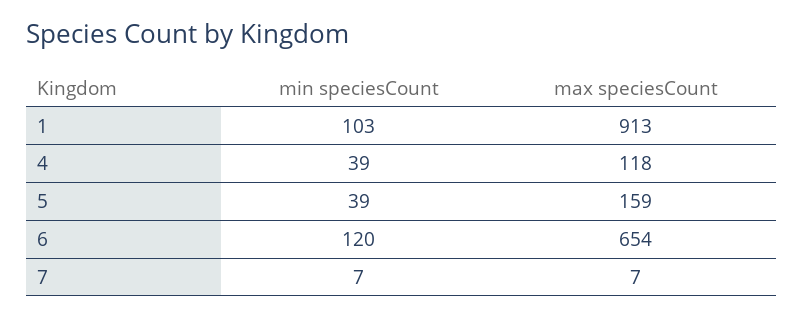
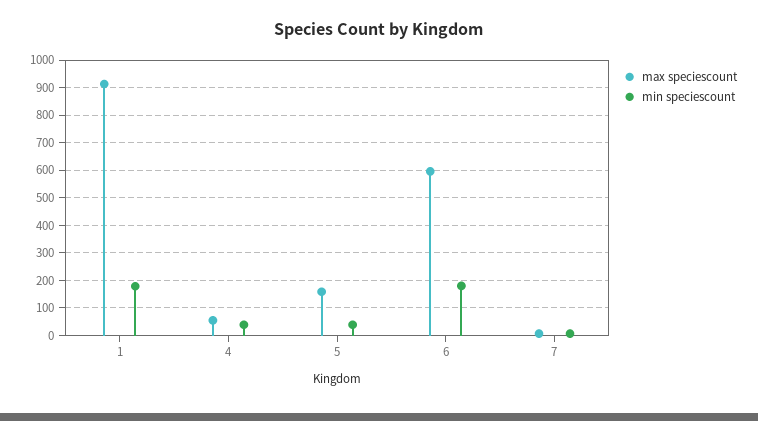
  {
    "min speciesCount": {
-     "1": 103,
+     "1": 175,
      "4": 39,
      "5": 39,
-     "6": 120,
+     "6": 175,
      "7": 7
    },
    "max speciesCount": {
      "1": 913,
-     "4": 118,
+     "4": 50,
      "5": 159,
-     "6": 654,
+     "6": 600,
      "7": 7
    }
  }

